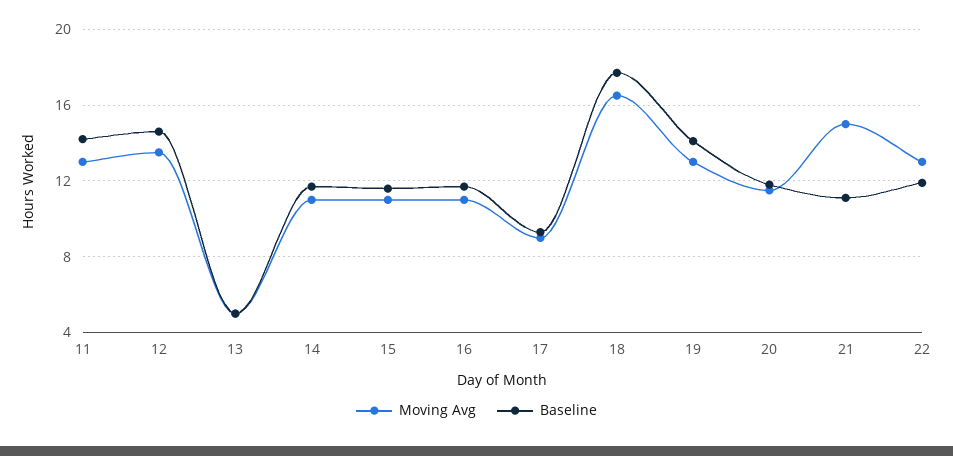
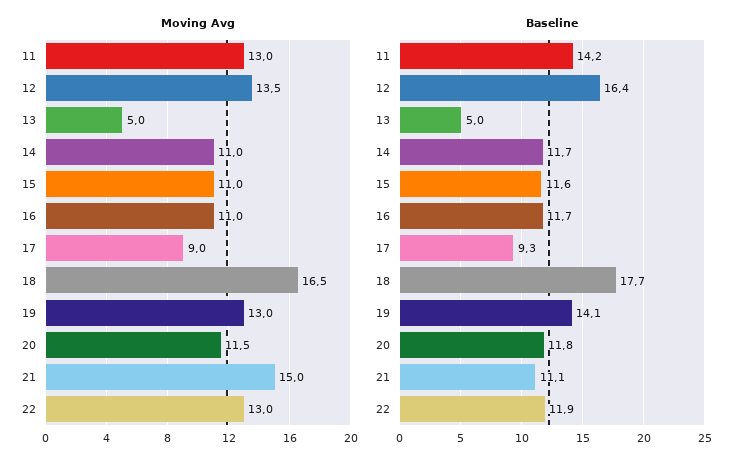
  {
    "Moving Avg": {
      "11": 13,
      "12": 13.5,
      "13": 5,
      "14": 11,
      "15": 11,
      "16": 11,
      "17": 9,
      "18": 16.5,
      "19": 13,
      "20": 11.5,
      "21": 15,
      "22": 13
    },
    "Baseline": {
      "11": 14.2,
-     "12": 14.5,
+     "12": 16.4,
      "13": 5,
      "14": 11.7,
      "15": 11.6,
      "16": 11.7,
      "17": 9.3,
      "18": 17.7,
      "19": 14.1,
      "20": 11.8,
      "21": 11.1,
      "22": 11.9
    }
  }

